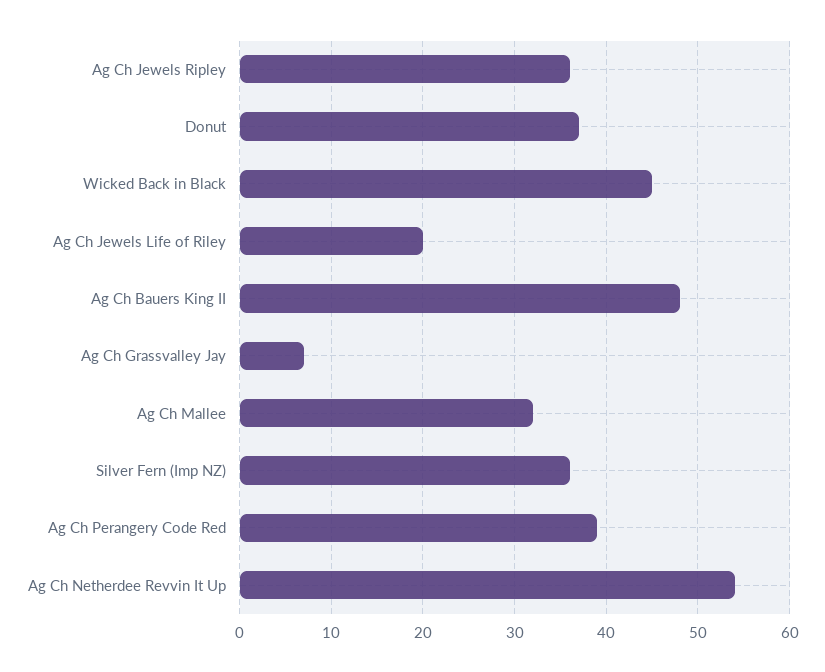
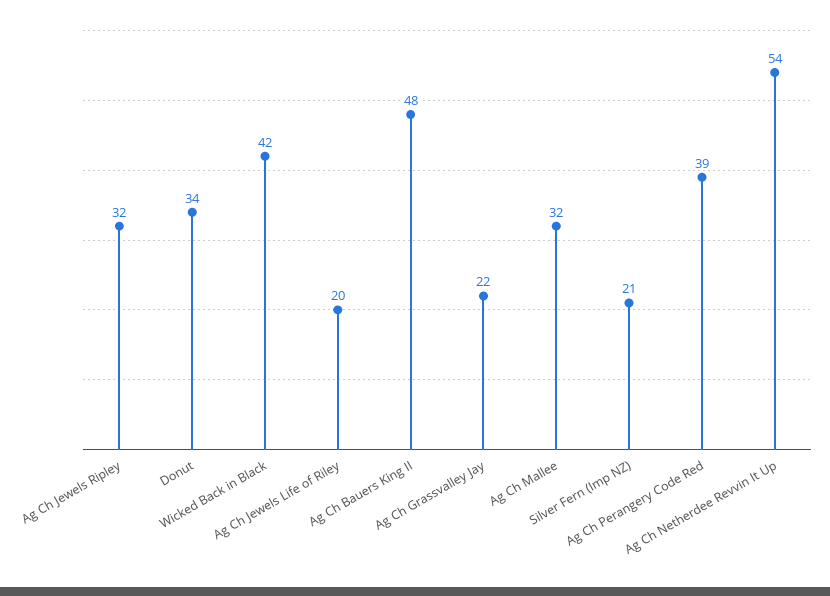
  {
-   "Ag Ch Jewels Ripley": 36,
+   "Ag Ch Jewels Ripley": 32,
-   "Donut": 37,
+   "Donut": 34,
-   "Wicked Back in Black": 45,
+   "Wicked Back in Black": 42,
    "Ag Ch Jewels Life of Riley": 20,
    "Ag Ch Bauers King II": 48,
-   "Ag Ch Grassvalley Jay": 7,
+   "Ag Ch Grassvalley Jay": 22,
    "Ag Ch Mallee": 32,
-   "Silver Fern (Imp NZ)": 36,
+   "Silver Fern (Imp NZ)": 21,
    "Ag Ch Perangery Code Red": 39,
    "Ag Ch Netherdee Revvin It Up": 54
  }

